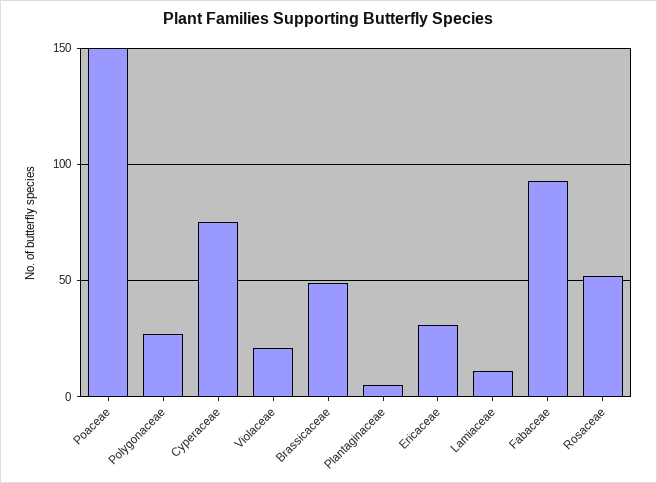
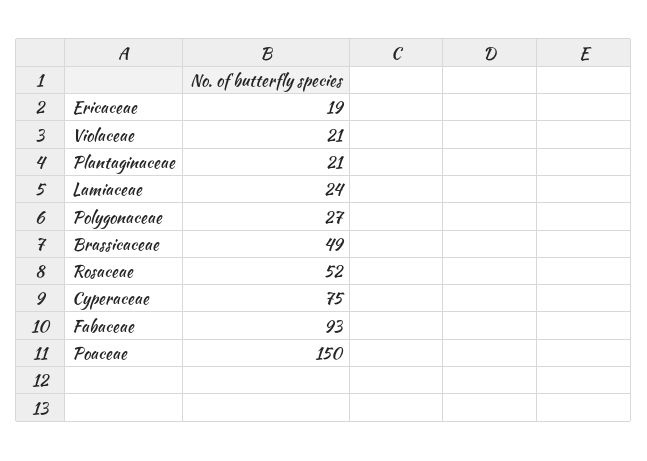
  {
    "Poaceae": 150,
    "Polygonaceae": 27,
    "Cyperaceae": 75,
    "Violaceae": 21,
    "Brassicaceae": 49,
-   "Plantaginaceae": 5,
+   "Plantaginaceae": 21,
-   "Ericaceae": 30,
+   "Ericaceae": 19,
-   "Lamiaceae": 10,
+   "Lamiaceae": 24,
    "Fabaceae": 93,
    "Rosaceae": 52
  }

